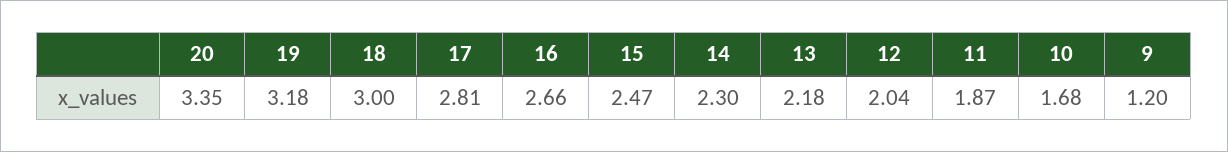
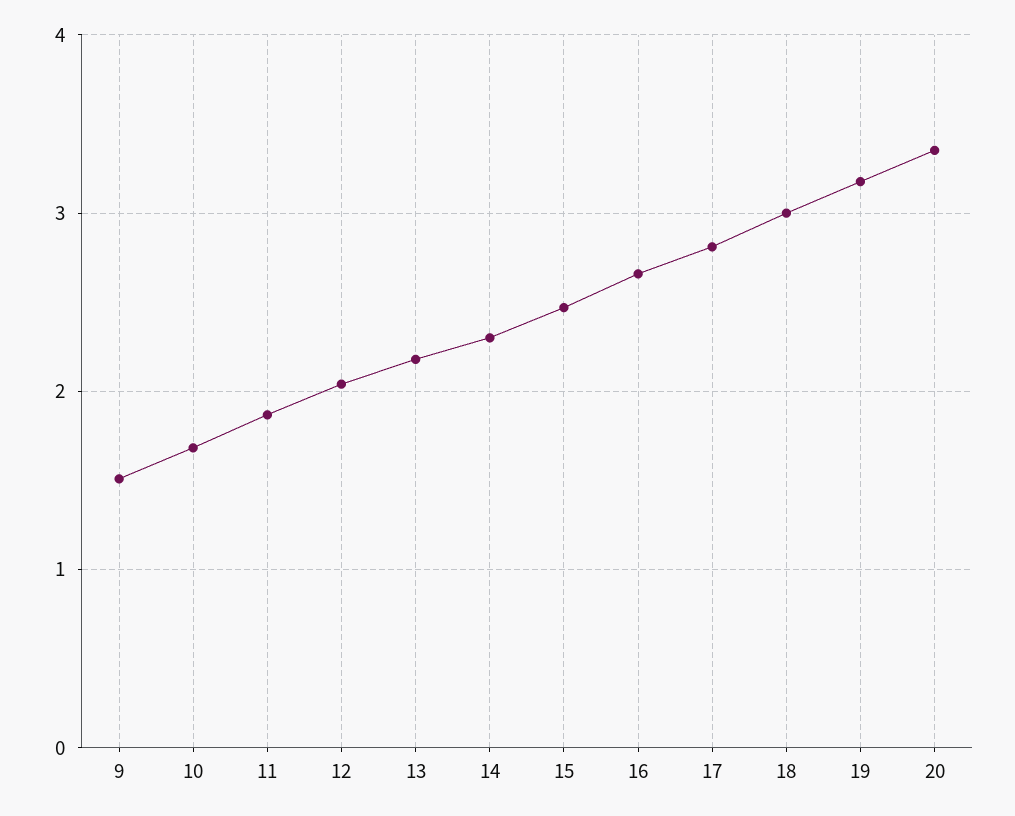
  {
    "20": 3.35,
    "19": 3.18,
    "18": 3,
    "17": 2.81,
    "16": 2.66,
    "15": 2.47,
    "14": 2.3,
    "13": 2.18,
    "12": 2.04,
    "11": 1.87,
    "10": 1.68,
-   "9": 1.2
+   "9": 1.5
  }

